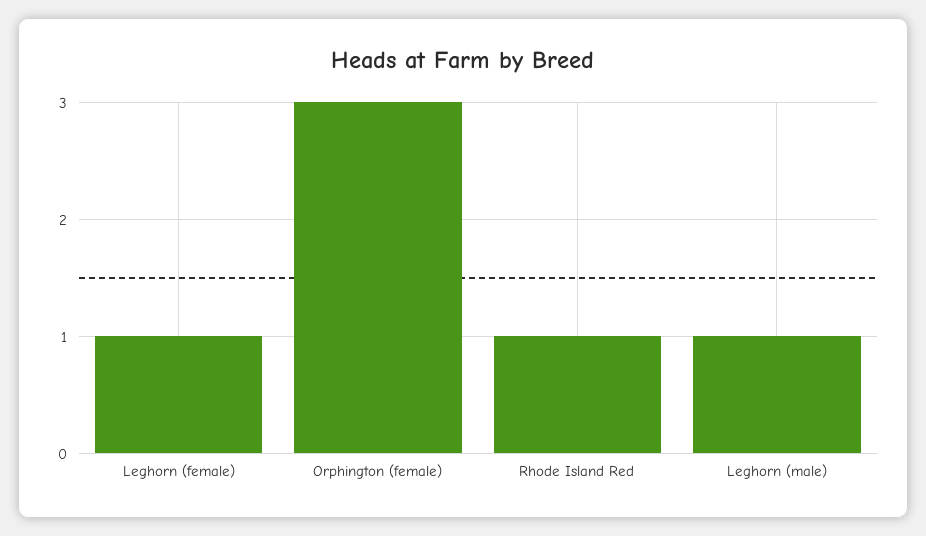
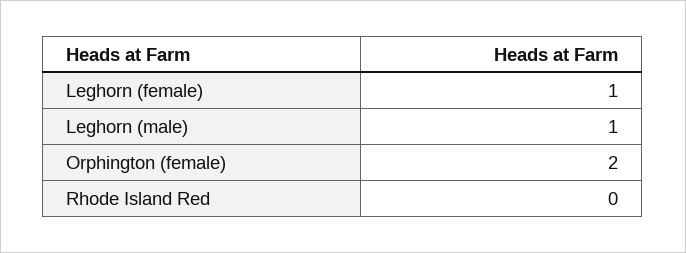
  {
    "Leghorn (female)": 1,
-   "Orphington (female)": 3,
+   "Orphington (female)": 2,
-   "Rhode Island Red": 1,
+   "Rhode Island Red": 0,
    "Leghorn (male)": 1
  }

